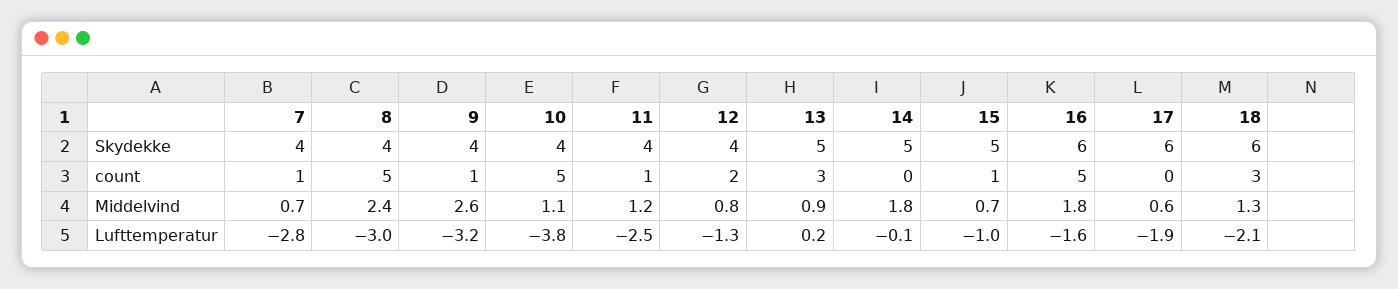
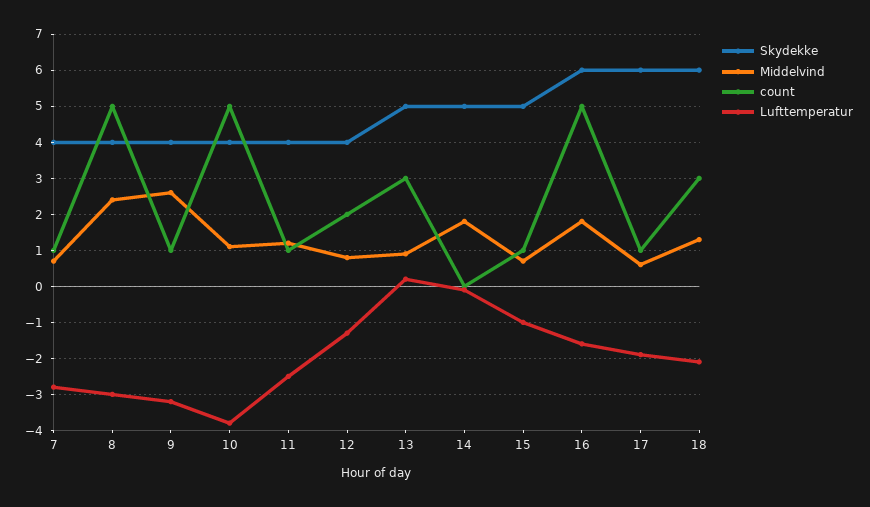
  {
    "Skydekke": {
      "7": 4,
      "8": 4,
      "9": 4,
      "10": 4,
      "11": 4,
      "12": 4,
      "13": 5,
      "14": 5,
      "15": 5,
      "16": 6,
      "17": 6,
      "18": 6
    },
    "count": {
      "7": 1,
      "8": 5,
      "9": 1,
      "10": 5,
      "11": 1,
      "12": 2,
      "13": 3,
      "14": 0,
      "15": 1,
      "16": 5,
-     "17": 0,
+     "17": 1,
      "18": 3
    },
    "Middelvind": {
      "7": 0.7,
      "8": 2.4,
      "9": 2.6,
      "10": 1.1,
      "11": 1.2,
      "12": 0.8,
      "13": 0.9,
      "14": 1.8,
      "15": 0.7,
      "16": 1.8,
      "17": 0.6,
      "18": 1.3
    },
    "Lufttemperatur": {
      "7": -2.8,
      "8": -3,
      "9": -3.2,
      "10": -3.8,
      "11": -2.5,
      "12": -1.3,
      "13": 0.2,
      "14": -0.1,
      "15": -1,
      "16": -1.6,
      "17": -1.9,
      "18": -2.1
    }
  }

